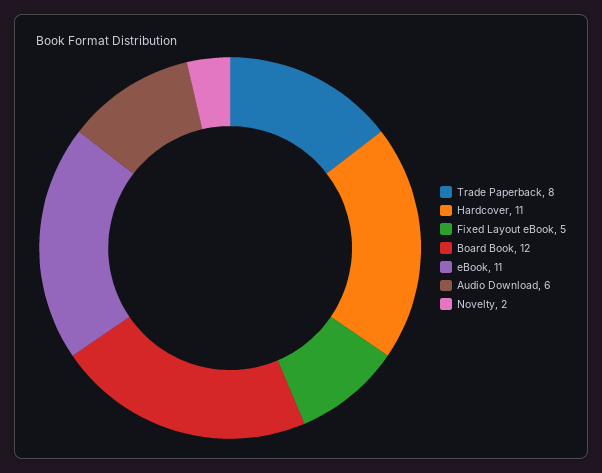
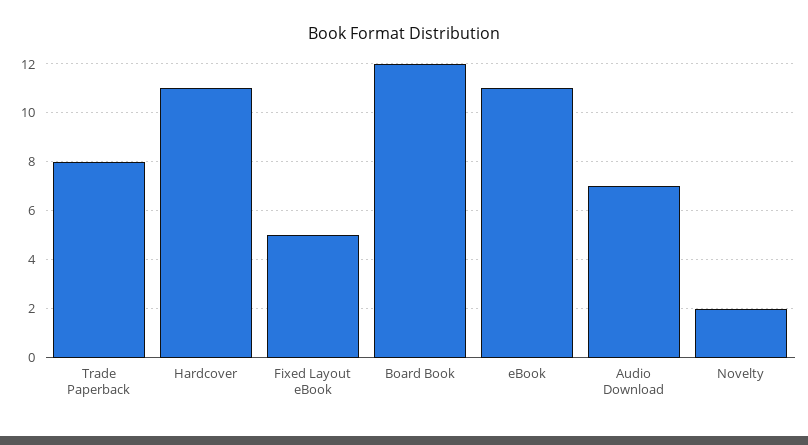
  {
    "Trade Paperback": 8,
    "Hardcover": 11,
    "Fixed Layout eBook": 5,
    "Board Book": 12,
    "eBook": 11,
-   "Audio Download": 6,
+   "Audio Download": 7,
    "Novelty": 2
  }

